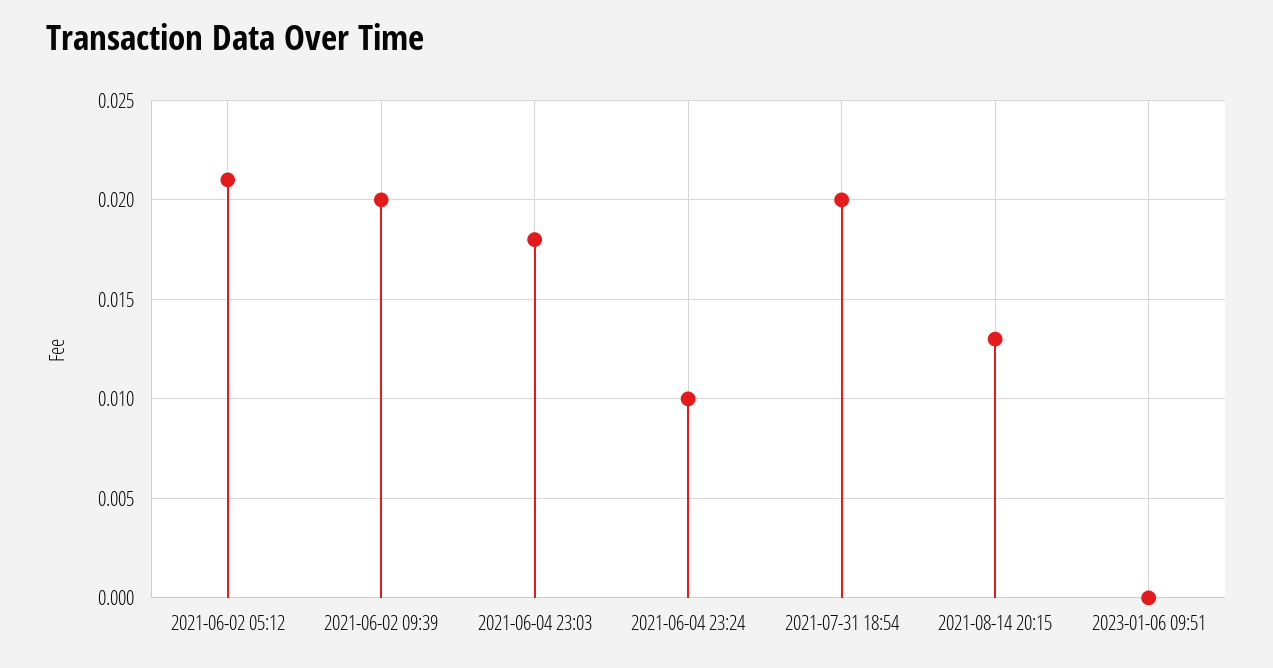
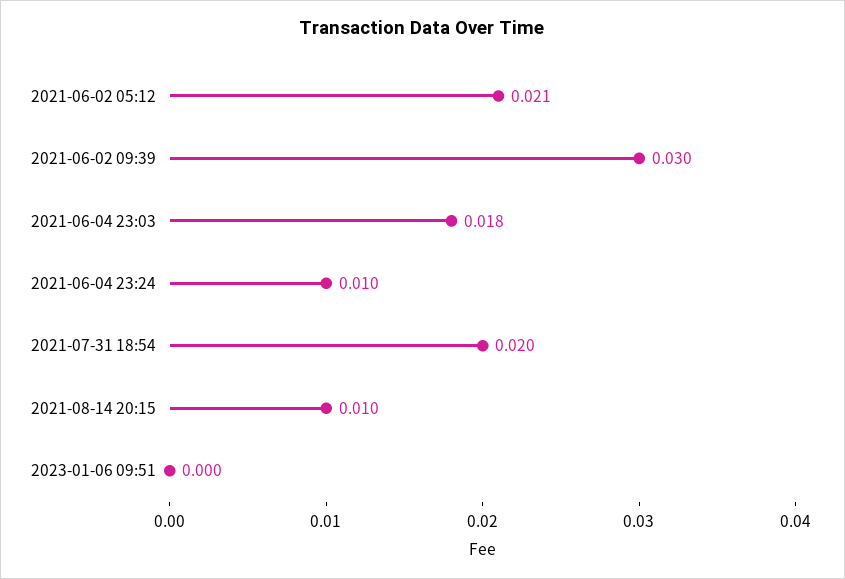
  {
    "2021-06-02 05:12": 0.021,
-   "2021-06-02 09:39": 0.02,
+   "2021-06-02 09:39": 0.03,
    "2021-06-04 23:03": 0.018,
    "2021-06-04 23:24": 0.01,
    "2021-07-31 18:54": 0.02,
-   "2021-08-14 20:15": 0.013,
+   "2021-08-14 20:15": 0.01,
    "2023-01-06 09:51": 0
  }

